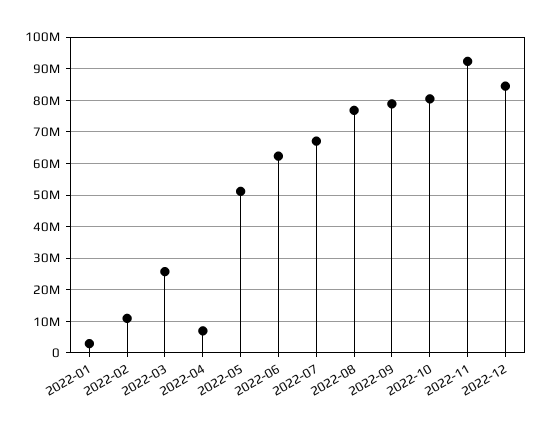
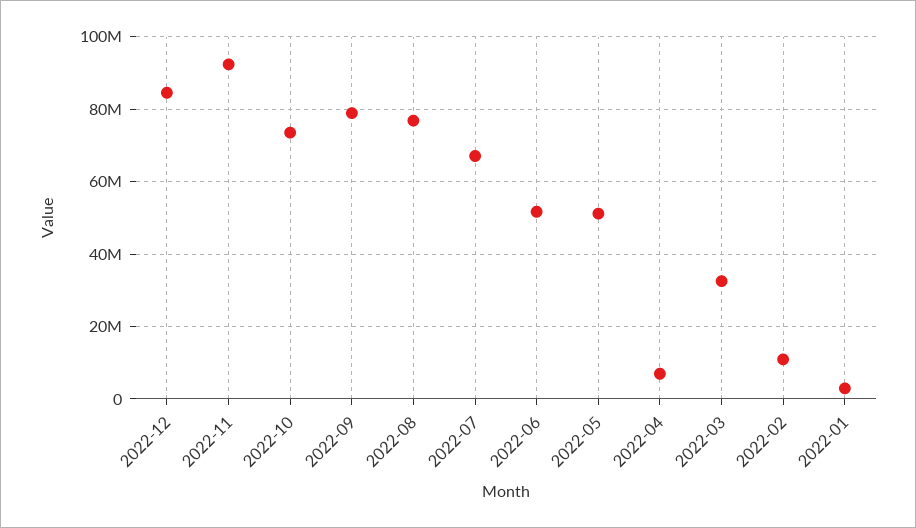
  {
    "2022-01": 2000000,
    "2022-02": 10000000,
-   "2022-03": 26000000,
+   "2022-03": 32000000,
    "2022-04": 6000000,
    "2022-05": 52000000,
-   "2022-06": 62000000,
+   "2022-06": 52000000,
    "2022-07": 68000000,
    "2022-08": 76000000,
    "2022-09": 78000000,
-   "2022-10": 80000000,
+   "2022-10": 74000000,
    "2022-11": 92000000,
    "2022-12": 84000000
  }

